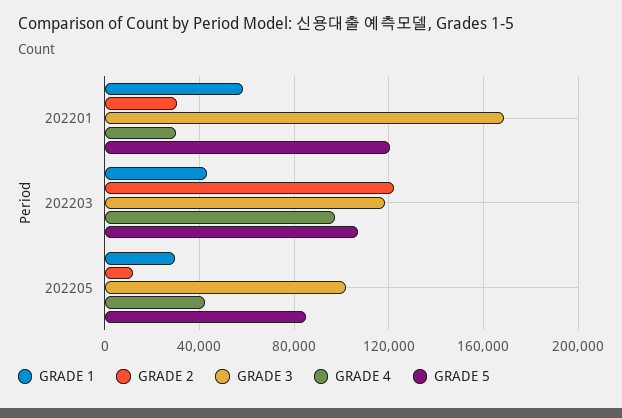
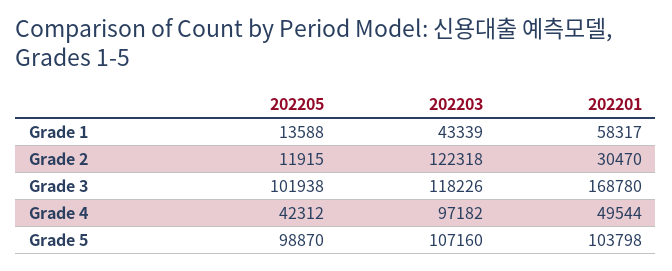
  {
    "GRADE 1": {
      "202201": 58317,
      "202203": 43339,
-     "202205": 30000
+     "202205": 13588
    },
    "GRADE 2": {
      "202201": 30470,
      "202203": 122318,
      "202205": 11915
    },
    "GRADE 3": {
      "202201": 168780,
      "202203": 118226,
      "202205": 101938
    },
    "GRADE 4": {
-     "202201": 30000,
+     "202201": 49544,
      "202203": 97182,
      "202205": 42312
    },
    "GRADE 5": {
-     "202201": 120000,
+     "202201": 103798,
      "202203": 107160,
-     "202205": 85000
+     "202205": 98870
    }
  }

